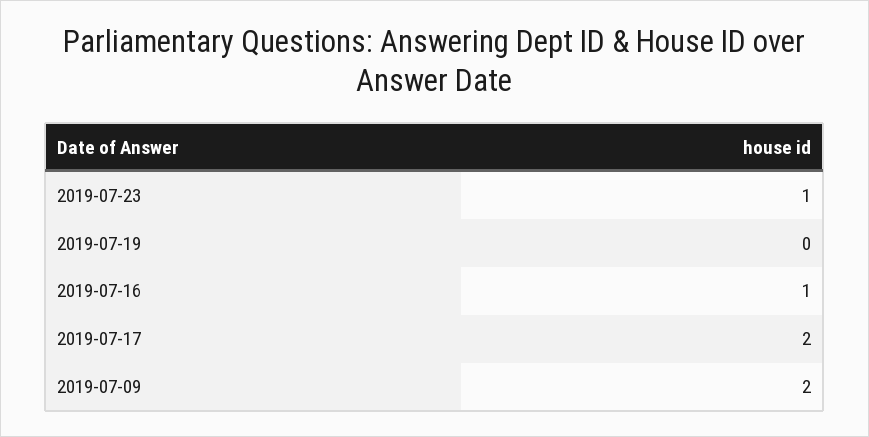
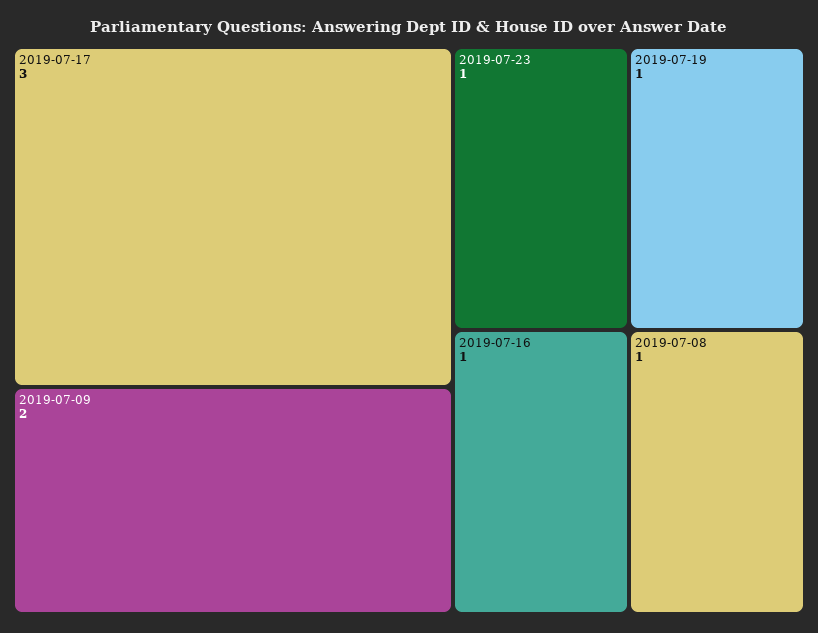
  {
    "2019-07-23": 1,
-   "2019-07-19": 0,
+   "2019-07-19": 1,
    "2019-07-16": 1,
-   "2019-07-17": 2,
+   "2019-07-17": 3,
-   "2019-07-09": 2
+   "2019-07-09": 2,
+   "2019-07-08": 1
  }

